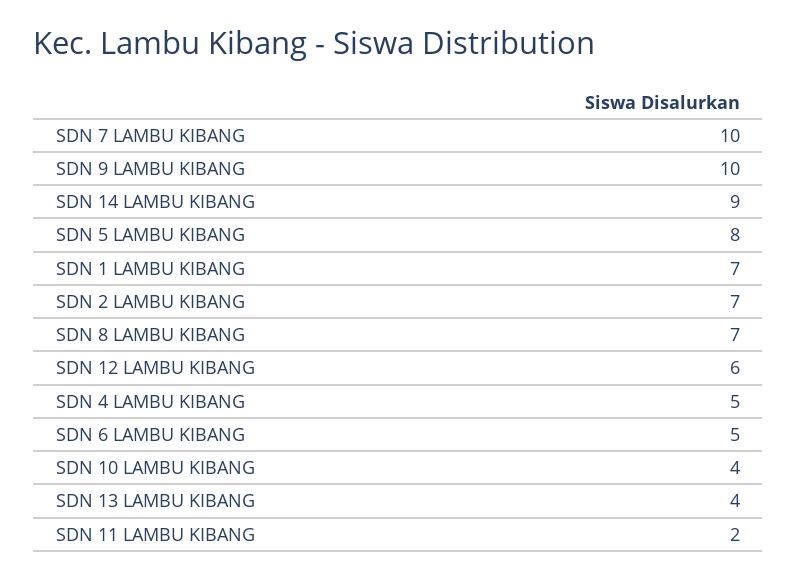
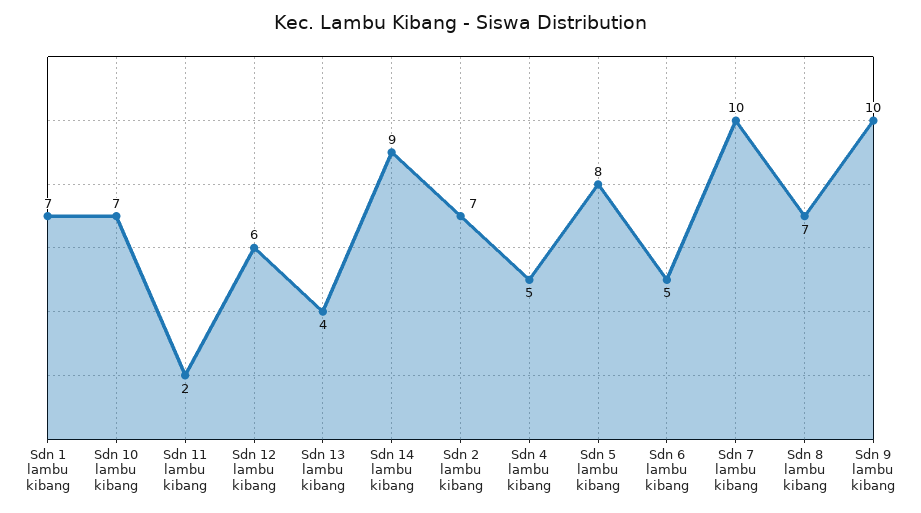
  {
    "SDN 7 LAMBU KIBANG": 10,
    "SDN 9 LAMBU KIBANG": 10,
    "SDN 14 LAMBU KIBANG": 9,
    "SDN 5 LAMBU KIBANG": 8,
    "SDN 1 LAMBU KIBANG": 7,
    "SDN 2 LAMBU KIBANG": 7,
    "SDN 8 LAMBU KIBANG": 7,
    "SDN 12 LAMBU KIBANG": 6,
    "SDN 4 LAMBU KIBANG": 5,
    "SDN 6 LAMBU KIBANG": 5,
-   "SDN 10 LAMBU KIBANG": 4,
+   "SDN 10 LAMBU KIBANG": 7,
    "SDN 13 LAMBU KIBANG": 4,
    "SDN 11 LAMBU KIBANG": 2
  }

